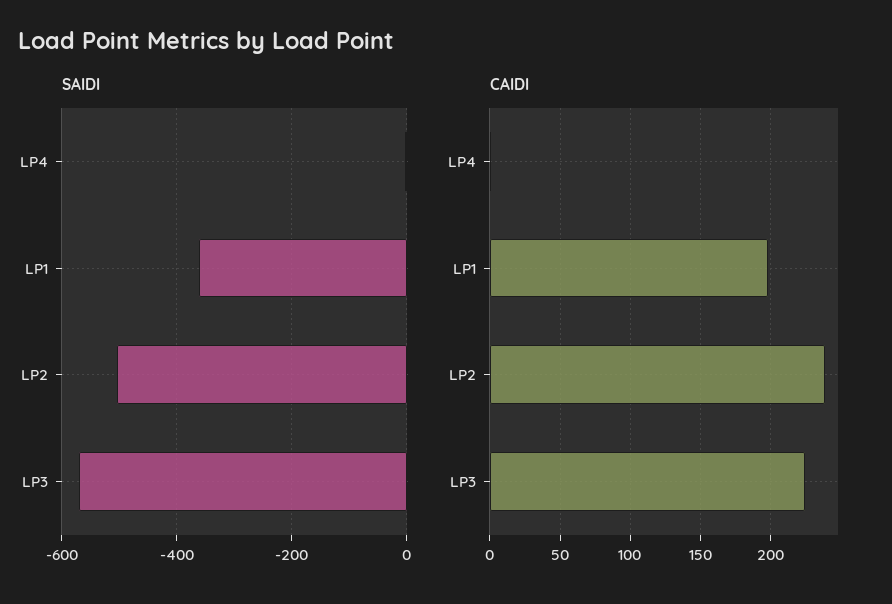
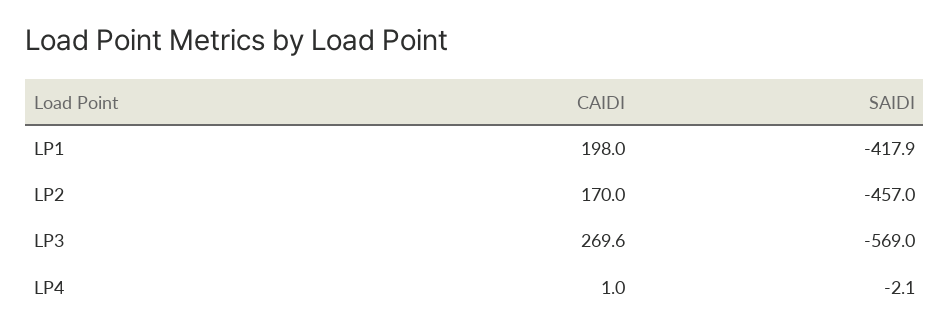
  {
    "SAIDI": {
      "LP4": -2.1,
-     "LP1": -360,
+     "LP1": -417.9,
-     "LP2": -500,
+     "LP2": -457,
      "LP3": -569
    },
    "CAIDI": {
      "LP4": 1,
      "LP1": 198,
-     "LP2": 240,
+     "LP2": 170,
-     "LP3": 225
+     "LP3": 269.6
    }
  }

